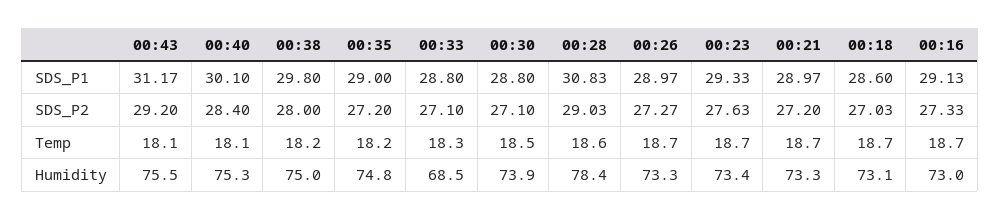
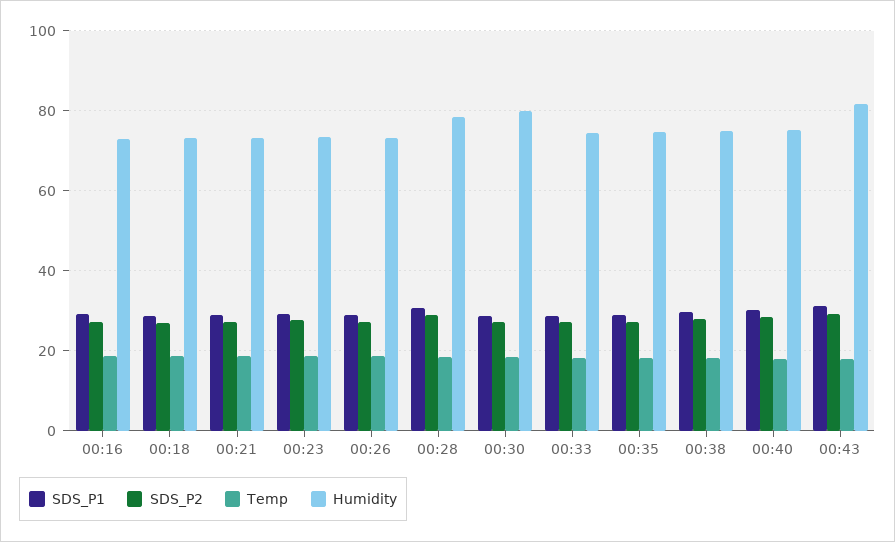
  {
    "SDS_P1": {
      "00:43": 31.17,
      "00:40": 30.1,
      "00:38": 29.8,
      "00:35": 29,
      "00:33": 28.8,
      "00:30": 28.8,
      "00:28": 30.83,
      "00:26": 28.97,
      "00:23": 29.33,
      "00:21": 28.97,
      "00:18": 28.6,
      "00:16": 29.13
    },
    "SDS_P2": {
      "00:43": 29.2,
      "00:40": 28.4,
      "00:38": 28,
      "00:35": 27.2,
      "00:33": 27.1,
      "00:30": 27.1,
      "00:28": 29.03,
      "00:26": 27.27,
      "00:23": 27.63,
      "00:21": 27.2,
      "00:18": 27.03,
      "00:16": 27.33
    },
    "Temp": {
      "00:43": 18.1,
      "00:40": 18.1,
      "00:38": 18.2,
      "00:35": 18.2,
      "00:33": 18.3,
      "00:30": 18.5,
      "00:28": 18.6,
      "00:26": 18.7,
      "00:23": 18.7,
      "00:21": 18.7,
      "00:18": 18.7,
      "00:16": 18.7
    },
    "Humidity": {
-     "00:43": 75.5,
+     "00:43": 82,
      "00:40": 75.3,
      "00:38": 75,
      "00:35": 74.8,
-     "00:33": 68.5,
+     "00:33": 74,
-     "00:30": 73.9,
+     "00:30": 80,
      "00:28": 78.4,
      "00:26": 73.3,
      "00:23": 73.4,
      "00:21": 73.3,
      "00:18": 73.1,
      "00:16": 73
    }
  }

